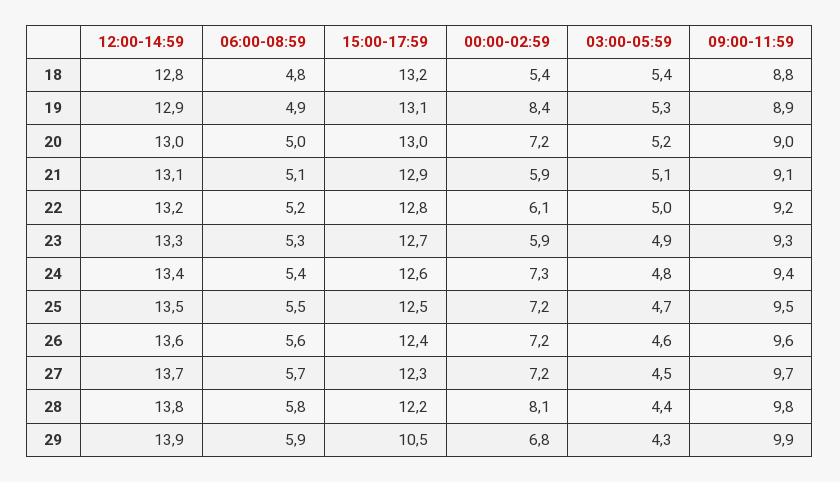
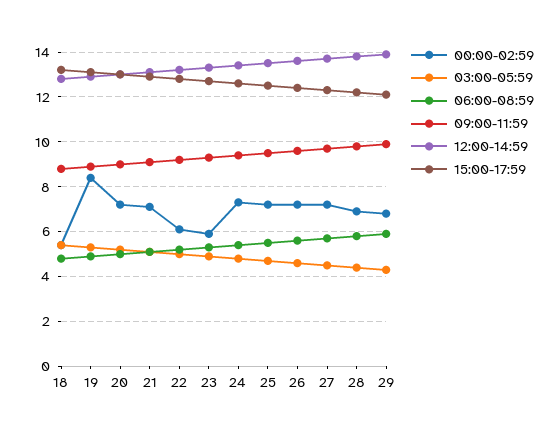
  {
    "12:00-14:59": {
      "18": 12.8,
      "19": 12.9,
      "20": 13,
      "21": 13.1,
      "22": 13.2,
      "23": 13.3,
      "24": 13.4,
      "25": 13.5,
      "26": 13.6,
      "27": 13.7,
      "28": 13.8,
      "29": 13.9
    },
    "06:00-08:59": {
      "18": 4.8,
      "19": 4.9,
      "20": 5,
      "21": 5.1,
      "22": 5.2,
      "23": 5.3,
      "24": 5.4,
      "25": 5.5,
      "26": 5.6,
      "27": 5.7,
      "28": 5.8,
      "29": 5.9
    },
    "15:00-17:59": {
      "18": 13.2,
      "19": 13.1,
      "20": 13,
      "21": 12.9,
      "22": 12.8,
      "23": 12.7,
      "24": 12.6,
      "25": 12.5,
      "26": 12.4,
      "27": 12.3,
      "28": 12.2,
-     "29": 10.5
+     "29": 12
    },
    "00:00-02:59": {
      "18": 5.4,
      "19": 8.4,
      "20": 7.2,
-     "21": 5.9,
+     "21": 7,
      "22": 6.1,
      "23": 5.9,
      "24": 7.3,
      "25": 7.2,
      "26": 7.2,
      "27": 7.2,
-     "28": 8.1,
+     "28": 7,
      "29": 6.8
    },
    "03:00-05:59": {
      "18": 5.4,
      "19": 5.3,
      "20": 5.2,
      "21": 5.1,
      "22": 5,
      "23": 4.9,
      "24": 4.8,
      "25": 4.7,
      "26": 4.6,
      "27": 4.5,
      "28": 4.4,
      "29": 4.3
    },
    "09:00-11:59": {
      "18": 8.8,
      "19": 8.9,
      "20": 9,
      "21": 9.1,
      "22": 9.2,
      "23": 9.3,
      "24": 9.4,
      "25": 9.5,
      "26": 9.6,
      "27": 9.7,
      "28": 9.8,
      "29": 9.9
    }
  }

